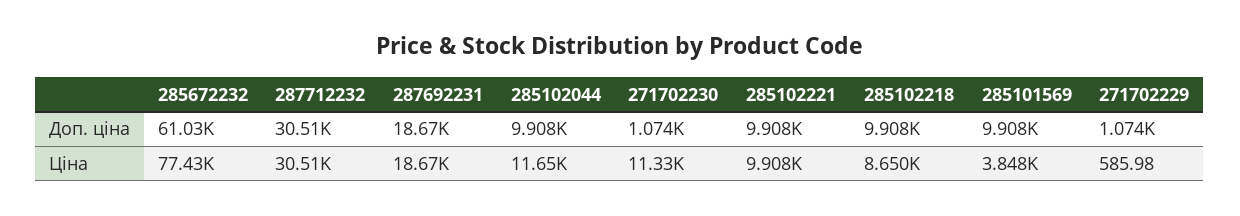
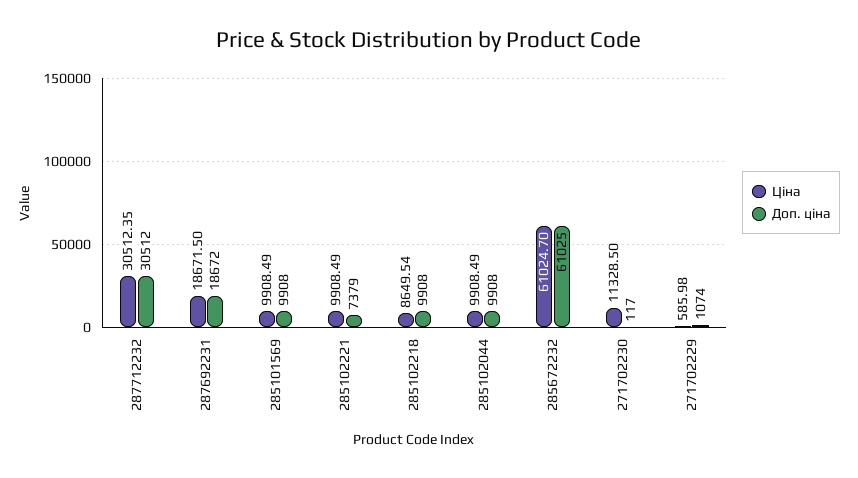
  {
    "Доп. ціна": {
      "285672232": 61025,
      "287712232": 30512,
      "287692231": 18672,
      "285102044": 9908,
-     "271702230": 1074,
+     "271702230": 117,
-     "285102221": 9908,
+     "285102221": 7379,
      "285102218": 9908,
      "285101569": 9908,
      "271702229": 1074
    },
    "Ціна": {
-     "285672232": 77430,
+     "285672232": 61024.7,
      "287712232": 30512.35,
      "287692231": 18671.5,
-     "285102044": 11650,
+     "285102044": 9908.49,
      "271702230": 11328.5,
      "285102221": 9908.49,
      "285102218": 8649.54,
-     "285101569": 3848,
+     "285101569": 9908.49,
      "271702229": 585.98
    }
  }

